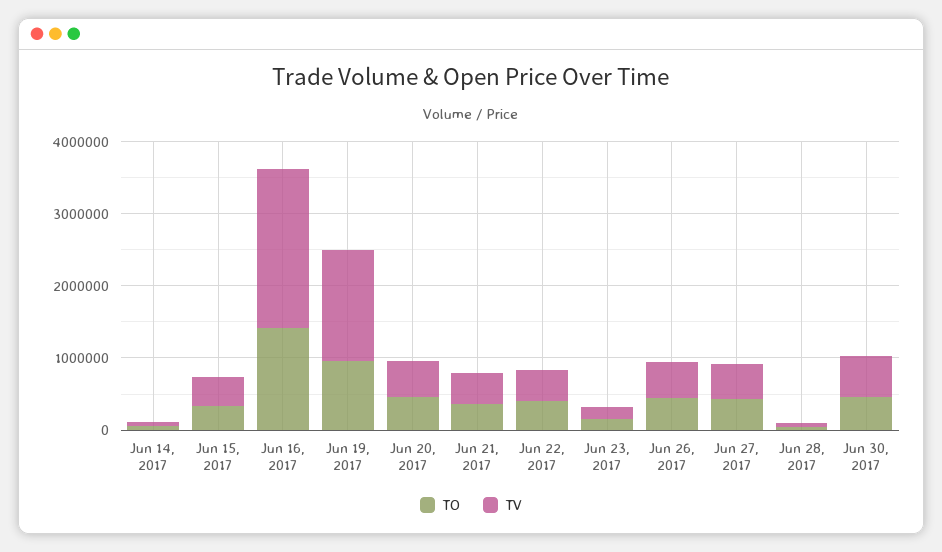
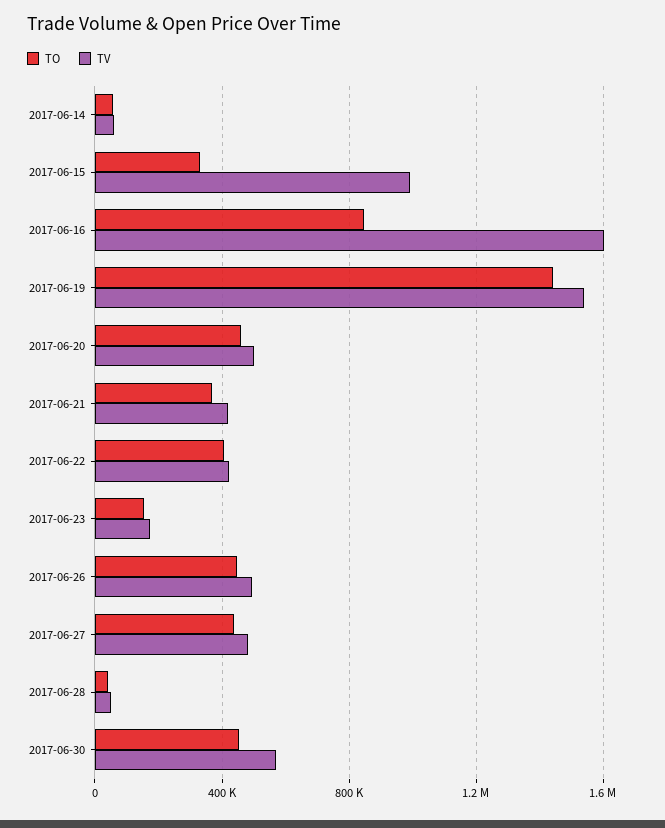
  {
    "TO": {
      "Jun 14, 2017": 50000,
      "Jun 15, 2017": 350000,
-     "Jun 16, 2017": 1400000,
+     "Jun 16, 2017": 850000,
-     "Jun 19, 2017": 1000000,
+     "Jun 19, 2017": 1450000,
      "Jun 20, 2017": 450000,
      "Jun 21, 2017": 350000,
      "Jun 22, 2017": 400000,
      "Jun 23, 2017": 150000,
      "Jun 26, 2017": 450000,
      "Jun 27, 2017": 450000,
      "Jun 28, 2017": 50000,
      "Jun 30, 2017": 450000
    },
    "TV": {
      "Jun 14, 2017": 50000,
-     "Jun 15, 2017": 400000,
+     "Jun 15, 2017": 1000000,
-     "Jun 16, 2017": 2200000,
+     "Jun 16, 2017": 1600000,
      "Jun 19, 2017": 1550000,
      "Jun 20, 2017": 500000,
      "Jun 21, 2017": 400000,
      "Jun 22, 2017": 400000,
      "Jun 23, 2017": 150000,
      "Jun 26, 2017": 500000,
      "Jun 27, 2017": 500000,
      "Jun 28, 2017": 50000,
      "Jun 30, 2017": 550000
    }
  }

